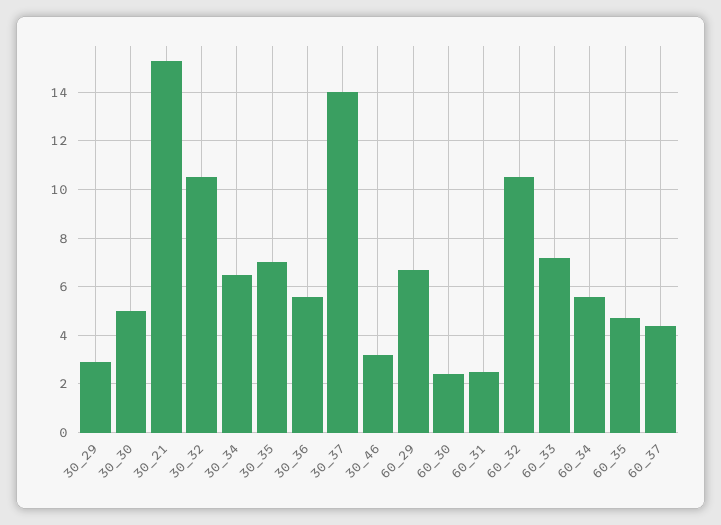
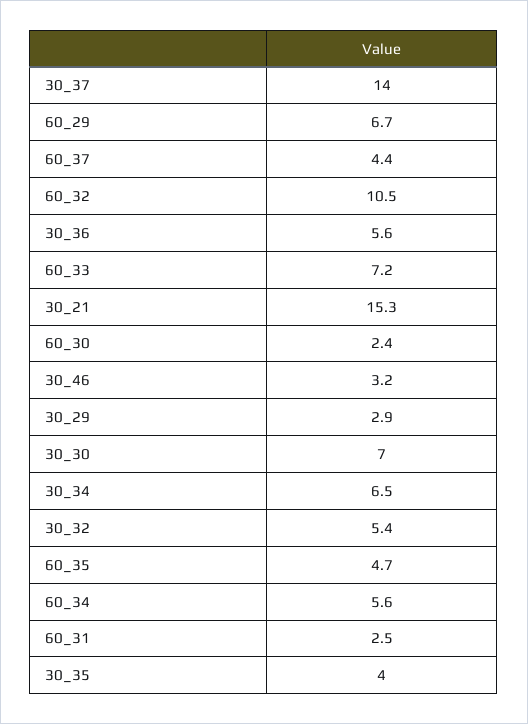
  {
    "30_29": 2.9,
-   "30_30": 5,
+   "30_30": 7,
    "30_21": 15.3,
-   "30_32": 10.5,
+   "30_32": 5.4,
    "30_34": 6.5,
-   "30_35": 7,
+   "30_35": 4,
    "30_36": 5.6,
    "30_37": 14,
    "30_46": 3.2,
    "60_29": 6.7,
    "60_30": 2.4,
    "60_31": 2.5,
    "60_32": 10.5,
    "60_33": 7.2,
    "60_34": 5.6,
    "60_35": 4.7,
    "60_37": 4.4
  }

